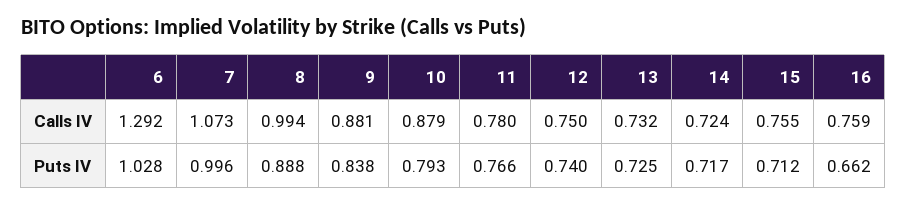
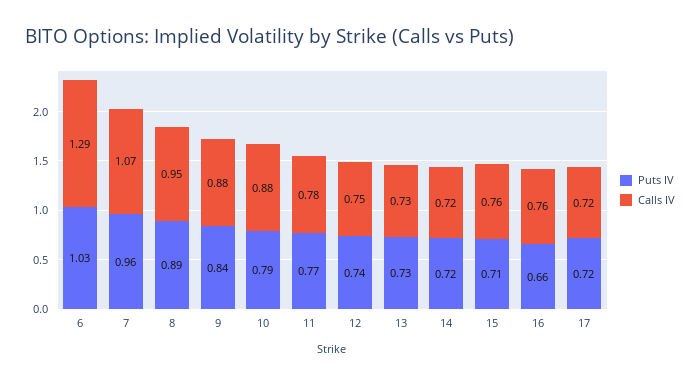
  {
    "Calls IV": {
      "6": 1.292,
      "7": 1.073,
-     "8": 0.994,
+     "8": 0.95,
      "9": 0.881,
      "10": 0.879,
      "11": 0.78,
      "12": 0.75,
      "13": 0.732,
      "14": 0.724,
      "15": 0.755,
-     "16": 0.759
+     "16": 0.759,
+     "17": 0.72
    },
    "Puts IV": {
      "6": 1.028,
-     "7": 0.996,
+     "7": 0.96,
      "8": 0.888,
      "9": 0.838,
      "10": 0.793,
      "11": 0.766,
      "12": 0.74,
      "13": 0.725,
      "14": 0.717,
      "15": 0.712,
-     "16": 0.662
+     "16": 0.662,
+     "17": 0.72
    }
  }

